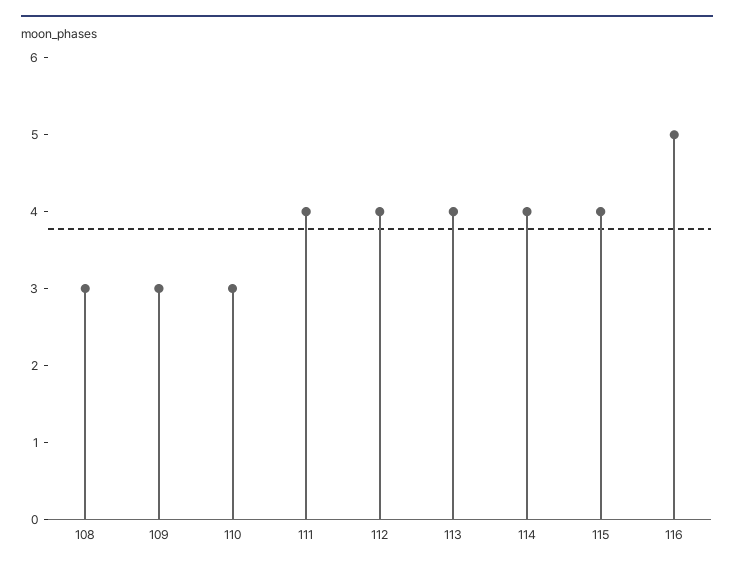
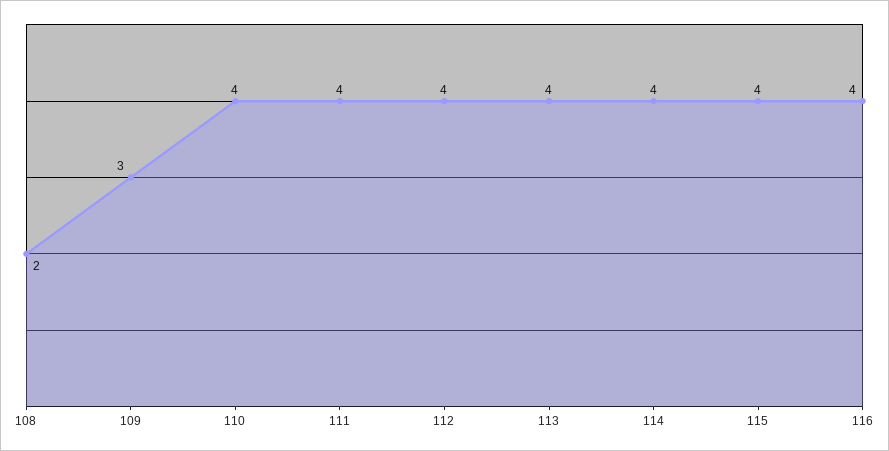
  {
-   "108": 3,
+   "108": 2,
    "109": 3,
-   "110": 3,
+   "110": 4,
    "111": 4,
    "112": 4,
    "113": 4,
    "114": 4,
    "115": 4,
-   "116": 5
+   "116": 4
  }

